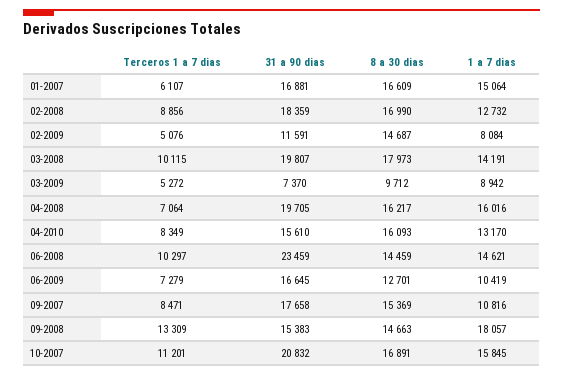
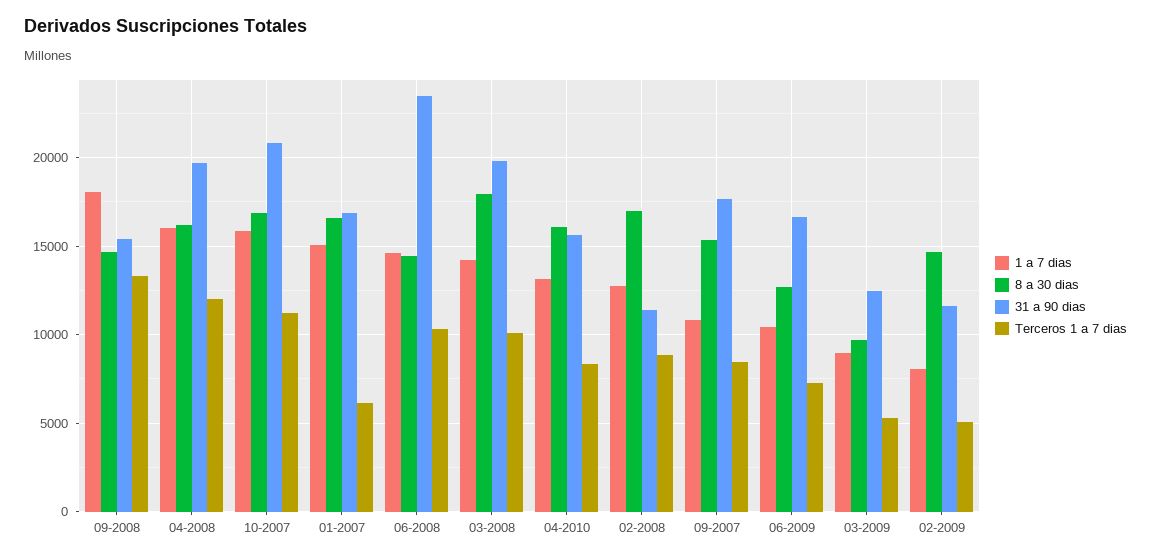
  {
    "Terceros 1 a 7 dias": {
      "01-2007": 6107,
      "02-2008": 8856,
      "02-2009": 5076,
      "03-2008": 10115,
      "03-2009": 5272,
-     "04-2008": 7064,
+     "04-2008": 12000,
      "04-2010": 8349,
      "06-2008": 10297,
      "06-2009": 7279,
      "09-2007": 8471,
      "09-2008": 13309,
      "10-2007": 11201
    },
    "31 a 90 dias": {
      "01-2007": 16881,
-     "02-2008": 18359,
+     "02-2008": 11500,
      "02-2009": 11591,
      "03-2008": 19807,
-     "03-2009": 7370,
+     "03-2009": 12500,
      "04-2008": 19705,
      "04-2010": 15610,
      "06-2008": 23459,
      "06-2009": 16645,
      "09-2007": 17658,
      "09-2008": 15383,
      "10-2007": 20832
    },
    "8 a 30 dias": {
      "01-2007": 16609,
      "02-2008": 16990,
      "02-2009": 14687,
      "03-2008": 17973,
      "03-2009": 9712,
      "04-2008": 16217,
      "04-2010": 16093,
      "06-2008": 14459,
      "06-2009": 12701,
      "09-2007": 15369,
      "09-2008": 14663,
      "10-2007": 16891
    },
    "1 a 7 dias": {
      "01-2007": 15064,
      "02-2008": 12732,
      "02-2009": 8084,
      "03-2008": 14191,
      "03-2009": 8942,
      "04-2008": 16016,
      "04-2010": 13170,
      "06-2008": 14621,
      "06-2009": 10419,
      "09-2007": 10816,
      "09-2008": 18057,
      "10-2007": 15845
    }
  }

